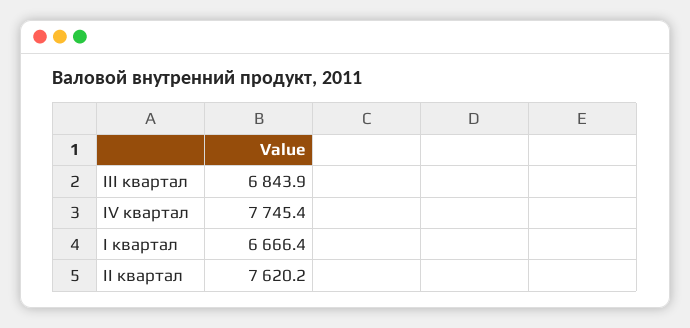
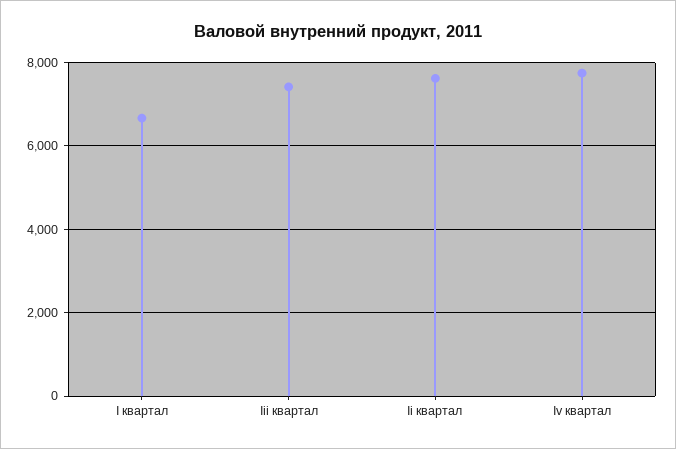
  {
-   "III квартал": 6843.9,
+   "III квартал": 7400,
    "IV квартал": 7745.4,
    "I квартал": 6666.4,
    "II квартал": 7620.2
  }

